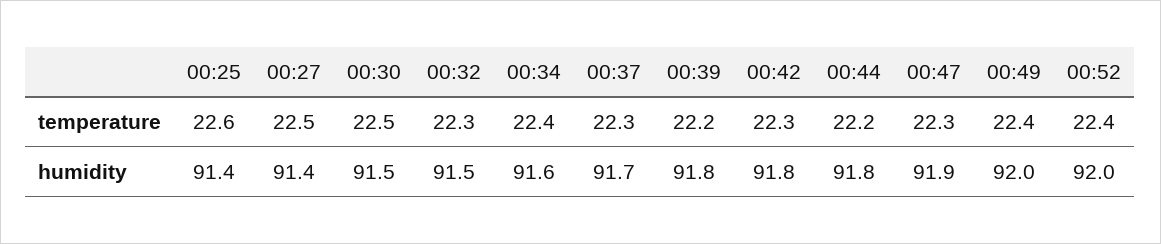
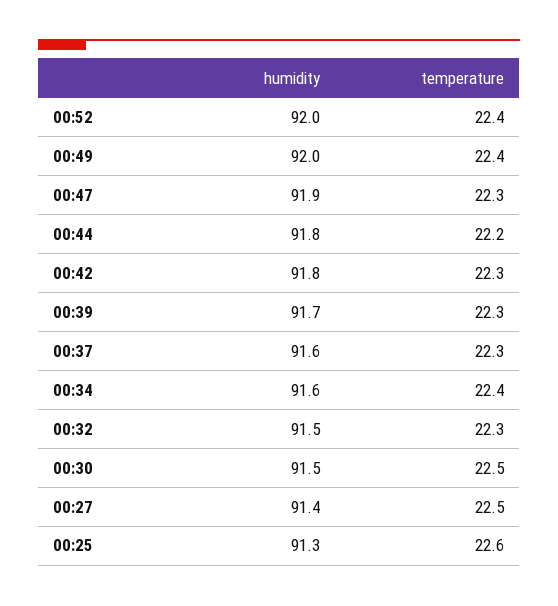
  {
    "00:25": {
      "temperature": 22.6,
-     "humidity": 91.4
+     "humidity": 91.3
    },
    "00:27": {
      "temperature": 22.5,
      "humidity": 91.4
    },
    "00:30": {
      "temperature": 22.5,
      "humidity": 91.5
    },
    "00:32": {
      "temperature": 22.3,
      "humidity": 91.5
    },
    "00:34": {
      "temperature": 22.4,
      "humidity": 91.6
    },
    "00:37": {
      "temperature": 22.3,
-     "humidity": 91.7
+     "humidity": 91.6
    },
    "00:39": {
-     "temperature": 22.2,
+     "temperature": 22.3,
-     "humidity": 91.8
+     "humidity": 91.7
    },
    "00:42": {
      "temperature": 22.3,
      "humidity": 91.8
    },
    "00:44": {
      "temperature": 22.2,
      "humidity": 91.8
    },
    "00:47": {
      "temperature": 22.3,
      "humidity": 91.9
    },
    "00:49": {
      "temperature": 22.4,
      "humidity": 92
    },
    "00:52": {
      "temperature": 22.4,
      "humidity": 92
    }
  }

